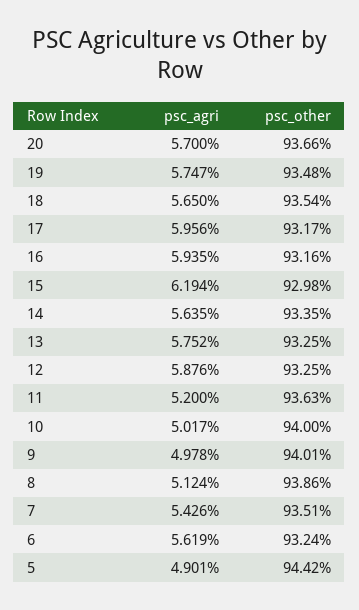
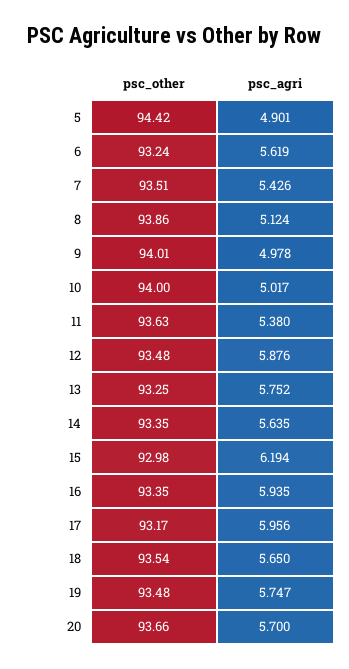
  {
    "psc_agri": {
      "20": 5.7,
      "19": 5.747,
      "18": 5.65,
      "17": 5.956,
      "16": 5.935,
      "15": 6.194,
      "14": 5.635,
      "13": 5.752,
      "12": 5.876,
-     "11": 5.2,
+     "11": 5.38,
      "10": 5.017,
      "9": 4.978,
      "8": 5.124,
      "7": 5.426,
      "6": 5.619,
      "5": 4.901
    },
    "psc_other": {
      "20": 93.66,
      "19": 93.48,
      "18": 93.54,
      "17": 93.17,
-     "16": 93.16,
+     "16": 93.35,
      "15": 92.98,
      "14": 93.35,
      "13": 93.25,
-     "12": 93.25,
+     "12": 93.48,
      "11": 93.63,
      "10": 94,
      "9": 94.01,
      "8": 93.86,
      "7": 93.51,
      "6": 93.24,
      "5": 94.42
    }
  }

